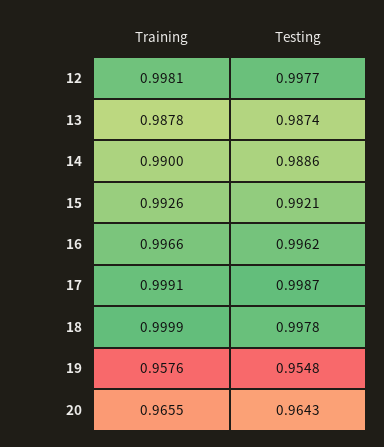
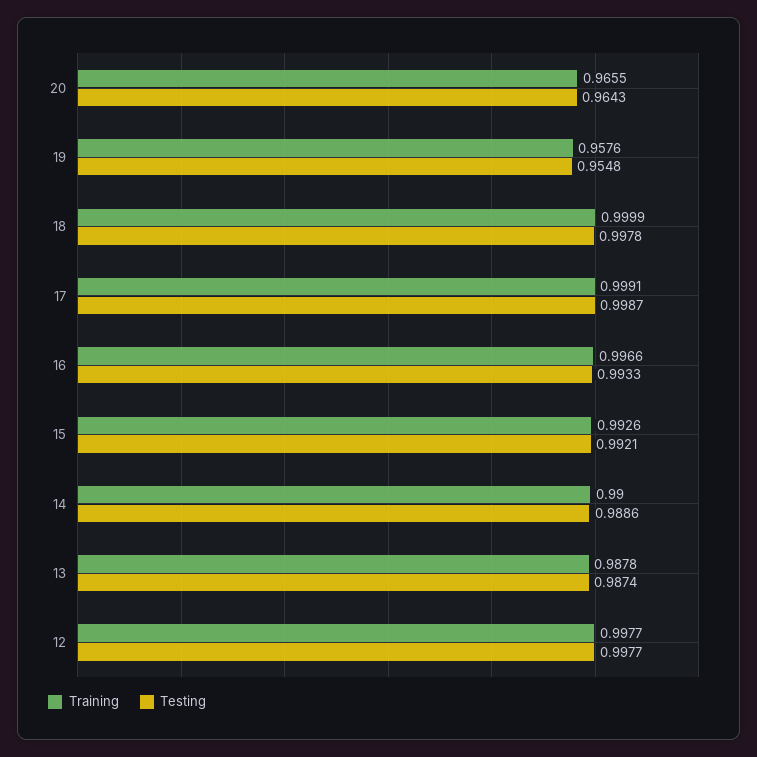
  {
    "Training": {
-     "12": 0.9981,
+     "12": 0.9977,
      "13": 0.9878,
      "14": 0.99,
      "15": 0.9926,
      "16": 0.9966,
      "17": 0.9991,
      "18": 0.9999,
      "19": 0.9576,
      "20": 0.9655
    },
    "Testing": {
      "12": 0.9977,
      "13": 0.9874,
      "14": 0.9886,
      "15": 0.9921,
-     "16": 0.9962,
+     "16": 0.9933,
      "17": 0.9987,
      "18": 0.9978,
      "19": 0.9548,
      "20": 0.9643
    }
  }

